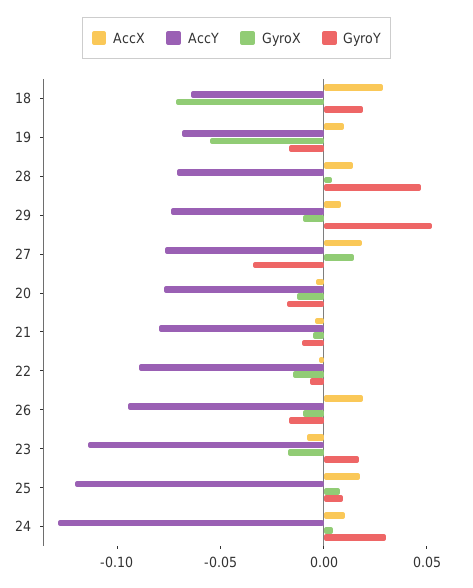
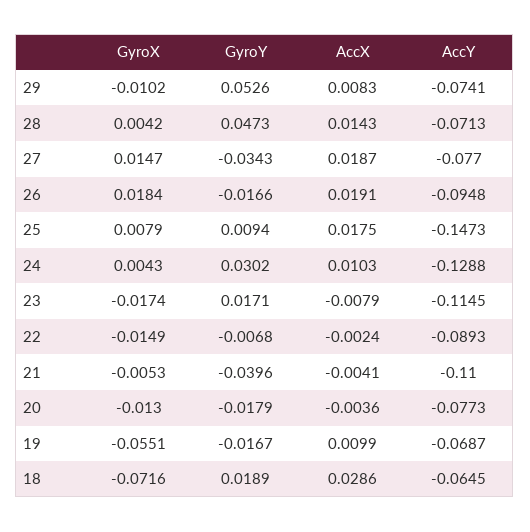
  {
    "AccX": {
      "18": 0.0286,
      "19": 0.0099,
      "28": 0.0143,
      "29": 0.0083,
      "27": 0.0187,
      "20": -0.0036,
      "21": -0.0041,
      "22": -0.0024,
      "26": 0.0191,
      "23": -0.0079,
      "25": 0.0175,
      "24": 0.0103
    },
    "AccY": {
      "18": -0.0645,
      "19": -0.0687,
      "28": -0.0713,
      "29": -0.0741,
      "27": -0.077,
      "20": -0.0773,
-     "21": -0.08,
+     "21": -0.11,
      "22": -0.0893,
      "26": -0.0948,
      "23": -0.1145,
-     "25": -0.12,
+     "25": -0.1473,
      "24": -0.1288
    },
    "GyroX": {
      "18": -0.0716,
      "19": -0.0551,
      "28": 0.0042,
      "29": -0.0102,
      "27": 0.0147,
      "20": -0.013,
      "21": -0.0053,
      "22": -0.0149,
-     "26": -0.01,
+     "26": 0.0184,
      "23": -0.0174,
      "25": 0.0079,
      "24": 0.0043
    },
    "GyroY": {
      "18": 0.0189,
      "19": -0.0167,
      "28": 0.0473,
      "29": 0.0526,
      "27": -0.0343,
      "20": -0.0179,
-     "21": -0.01,
+     "21": -0.0396,
      "22": -0.0068,
      "26": -0.0166,
      "23": 0.0171,
      "25": 0.0094,
      "24": 0.0302
    }
  }

